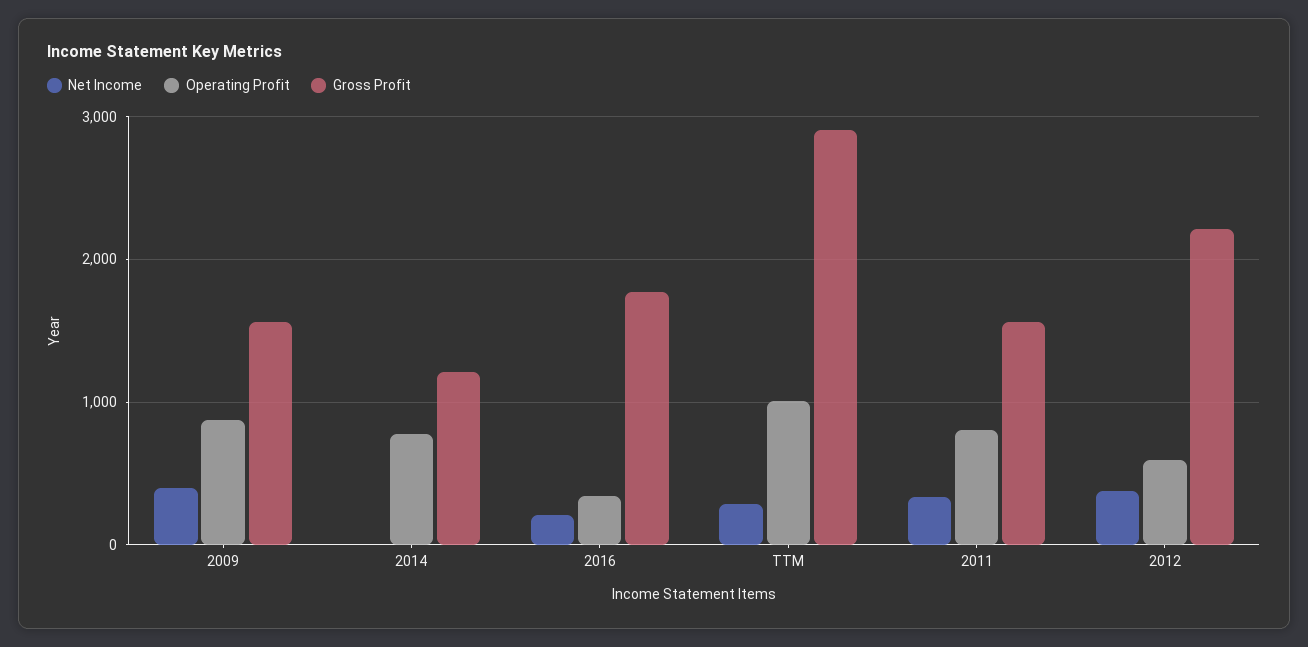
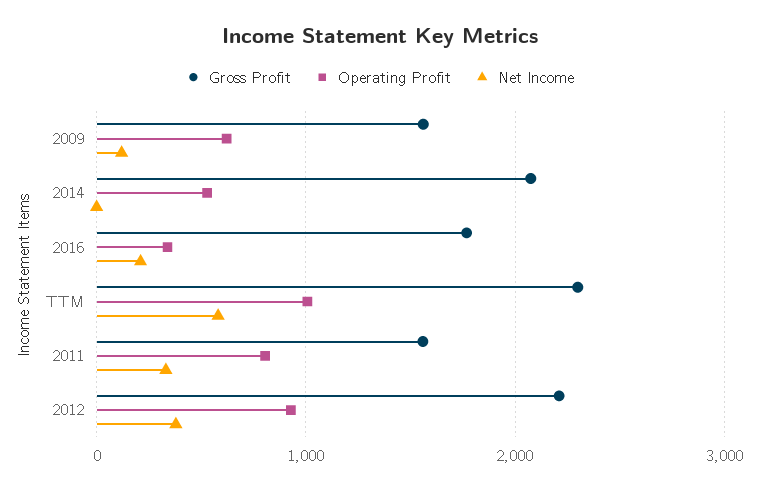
  {
    "Net Income": {
-     "2009": 400,
+     "2009": 100,
      "2014": 0,
      "2016": 200,
-     "TTM": 300,
+     "TTM": 600,
      "2011": 300,
      "2012": 400
    },
    "Operating Profit": {
-     "2009": 900,
+     "2009": 600,
-     "2014": 800,
+     "2014": 500,
      "2016": 300,
      "TTM": 1000,
      "2011": 800,
-     "2012": 600
+     "2012": 900
    },
    "Gross Profit": {
      "2009": 1600,
-     "2014": 1200,
+     "2014": 2100,
      "2016": 1800,
-     "TTM": 2900,
+     "TTM": 2300,
      "2011": 1600,
      "2012": 2200
    }
  }

